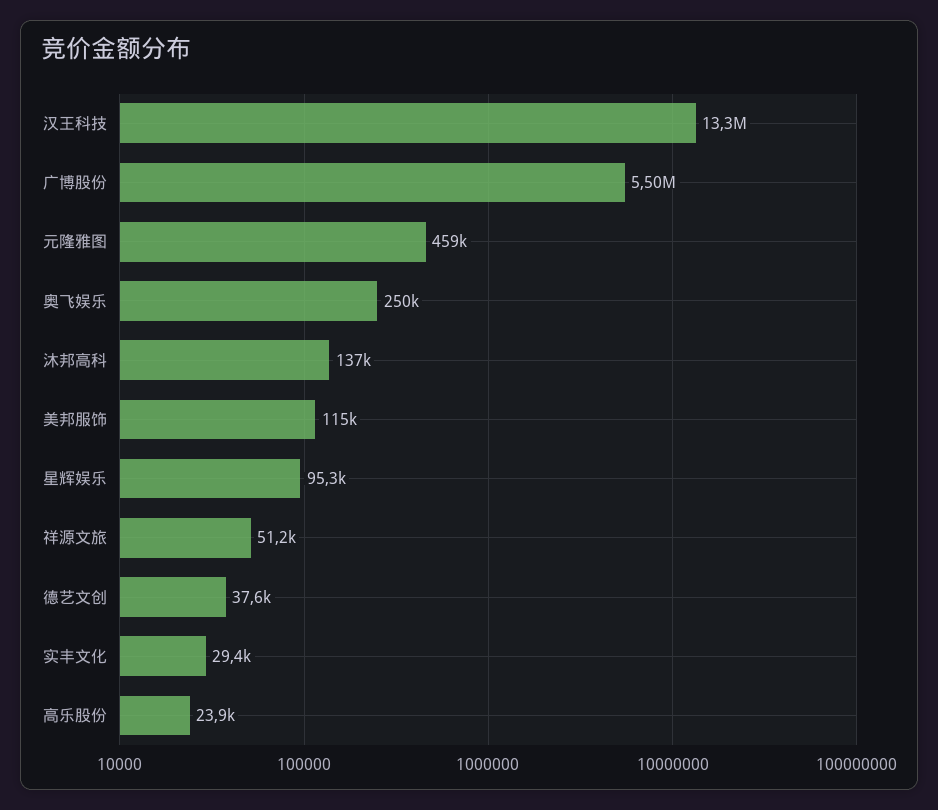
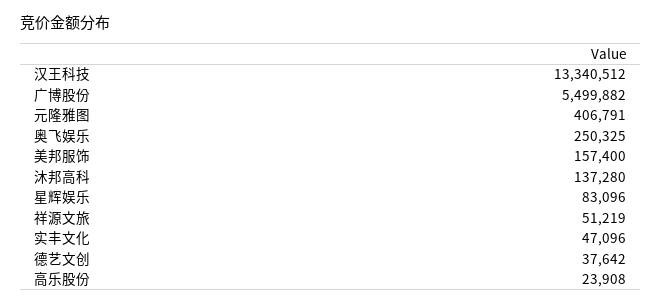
  {
    "汉王科技": 13340512,
    "广博股份": 5499882,
-   "元隆雅图": 459000,
+   "元隆雅图": 406791,
    "奥飞娱乐": 250325,
    "沐邦高科": 137280,
-   "美邦服饰": 115000,
+   "美邦服饰": 157400,
-   "星辉娱乐": 95300,
+   "星辉娱乐": 83096,
    "祥源文旅": 51219,
    "德艺文创": 37642,
-   "实丰文化": 29400,
+   "实丰文化": 47096,
    "高乐股份": 23908
  }

